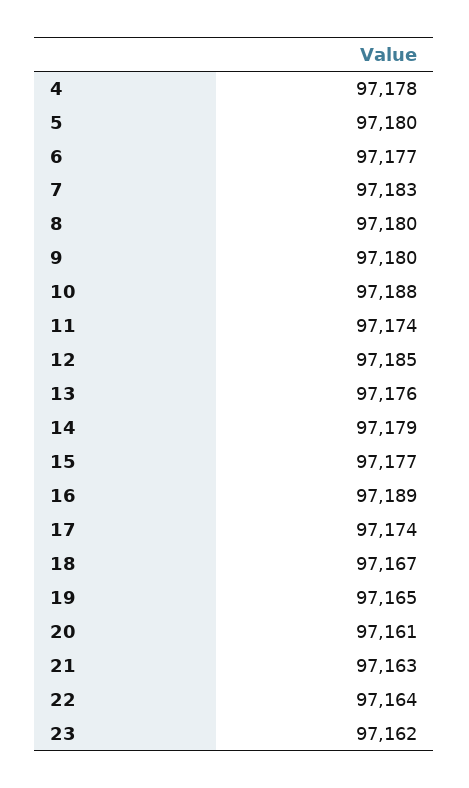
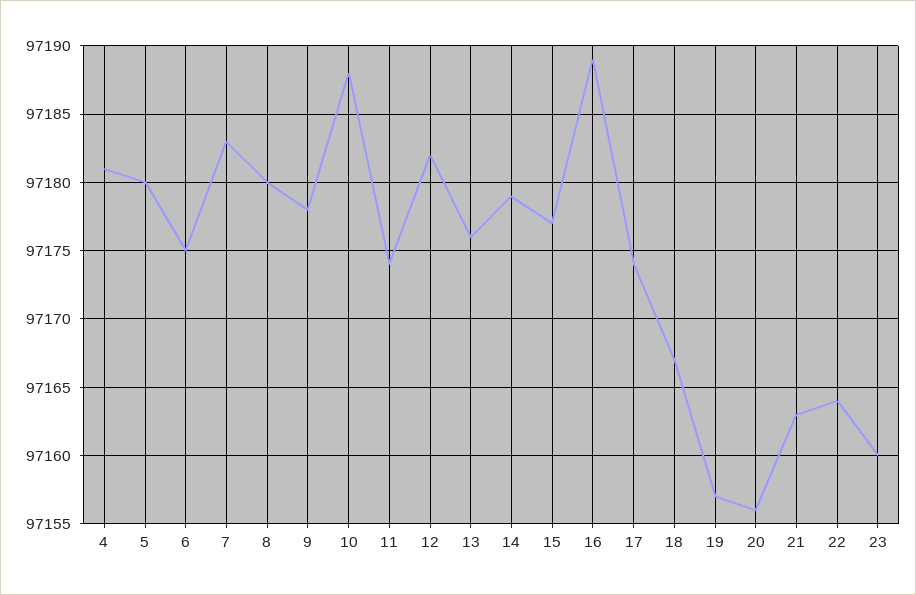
  {
-   "4": 97178,
+   "4": 97181,
    "5": 97180,
-   "6": 97177,
+   "6": 97175,
    "7": 97183,
    "8": 97180,
-   "9": 97180,
+   "9": 97178,
    "10": 97188,
    "11": 97174,
-   "12": 97185,
+   "12": 97182,
    "13": 97176,
    "14": 97179,
    "15": 97177,
    "16": 97189,
    "17": 97174,
    "18": 97167,
-   "19": 97165,
+   "19": 97157,
-   "20": 97161,
+   "20": 97156,
    "21": 97163,
    "22": 97164,
-   "23": 97162
+   "23": 97160
  }

